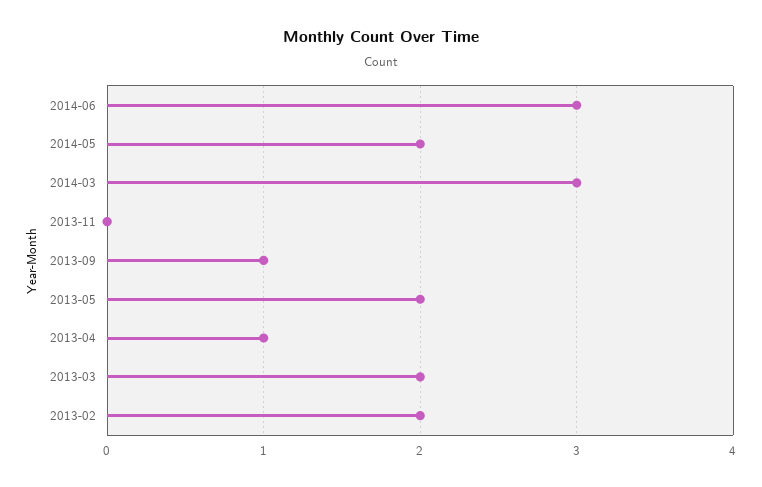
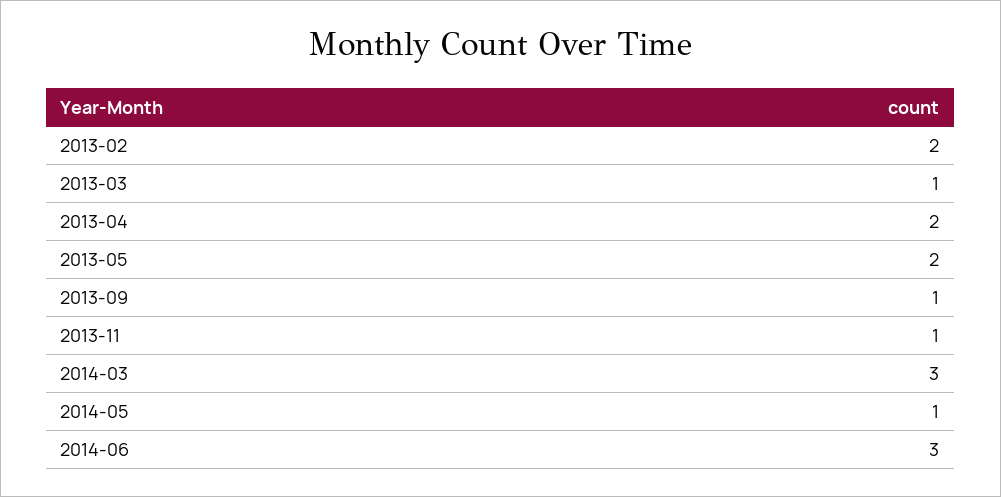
  {
    "2014-06": 3,
-   "2014-05": 2,
+   "2014-05": 1,
    "2014-03": 3,
-   "2013-11": 0,
+   "2013-11": 1,
    "2013-09": 1,
    "2013-05": 2,
-   "2013-04": 1,
+   "2013-04": 2,
-   "2013-03": 2,
+   "2013-03": 1,
    "2013-02": 2
  }

